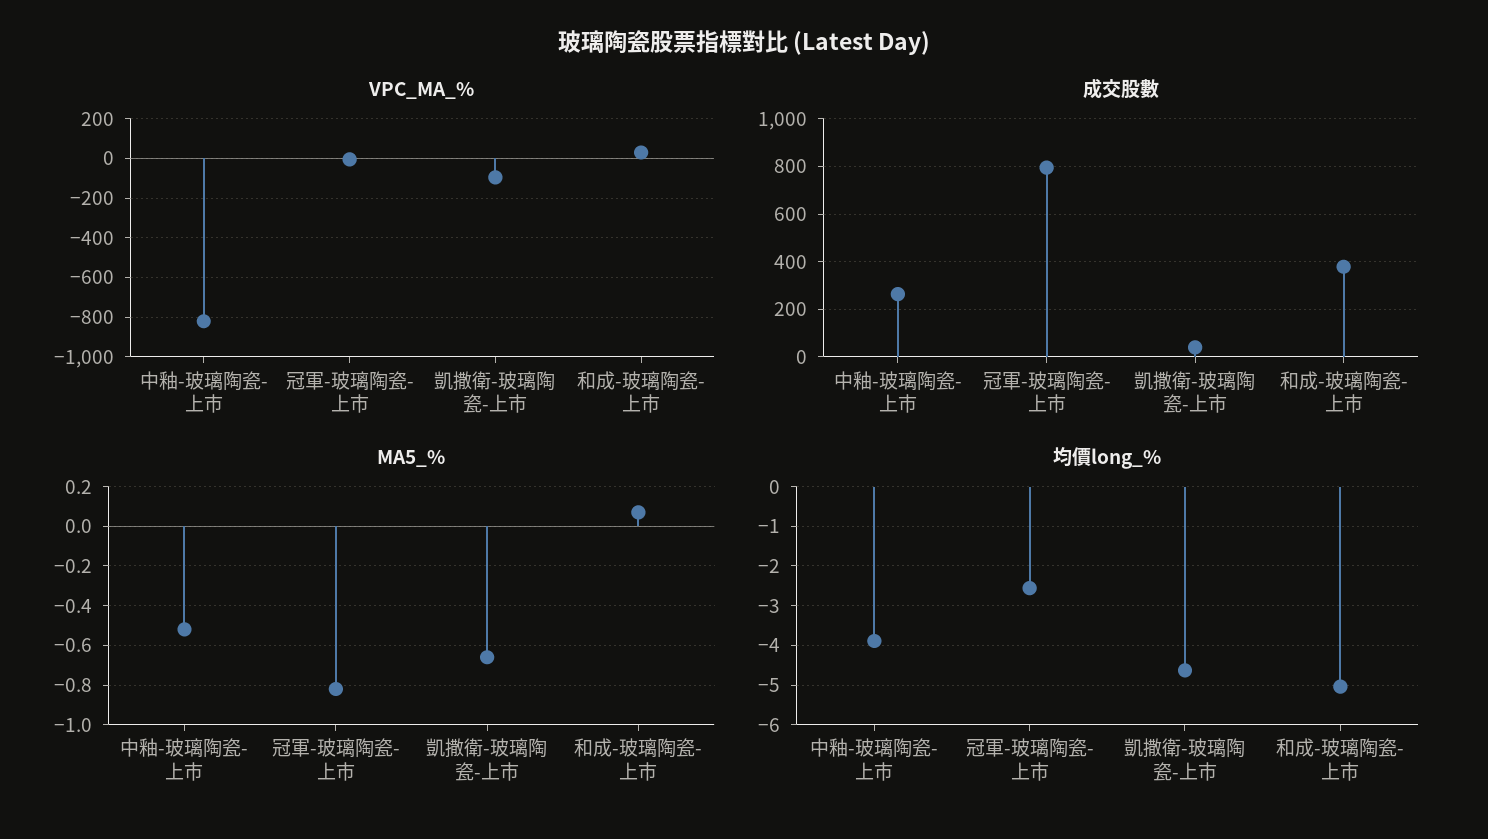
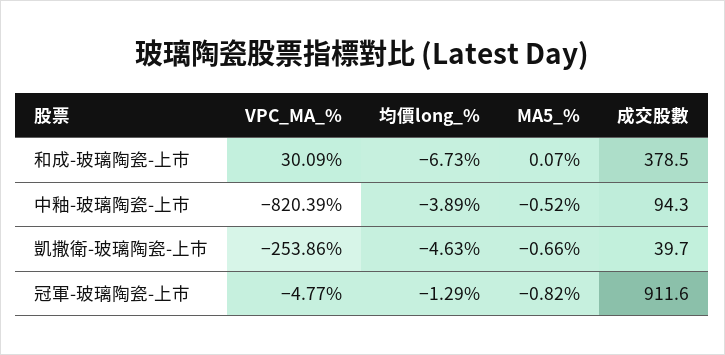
  {
    "VPC_MA_%": {
      "中釉-玻璃陶瓷-上市": -820.39,
      "冠軍-玻璃陶瓷-上市": -4.77,
-     "凱撒衛-玻璃陶瓷-上市": -100,
+     "凱撒衛-玻璃陶瓷-上市": -253.86,
      "和成-玻璃陶瓷-上市": 30.09
    },
    "成交股數": {
-     "中釉-玻璃陶瓷-上市": 250,
+     "中釉-玻璃陶瓷-上市": 94.3,
-     "冠軍-玻璃陶瓷-上市": 800,
+     "冠軍-玻璃陶瓷-上市": 911.6,
      "凱撒衛-玻璃陶瓷-上市": 39.7,
      "和成-玻璃陶瓷-上市": 378.5
    },
    "MA5_%": {
      "中釉-玻璃陶瓷-上市": -0.52,
      "冠軍-玻璃陶瓷-上市": -0.82,
      "凱撒衛-玻璃陶瓷-上市": -0.66,
      "和成-玻璃陶瓷-上市": 0.07
    },
    "均價long_%": {
      "中釉-玻璃陶瓷-上市": -3.89,
-     "冠軍-玻璃陶瓷-上市": -2.6,
+     "冠軍-玻璃陶瓷-上市": -1.29,
      "凱撒衛-玻璃陶瓷-上市": -4.63,
-     "和成-玻璃陶瓷-上市": -5
+     "和成-玻璃陶瓷-上市": -6.73
    }
  }

